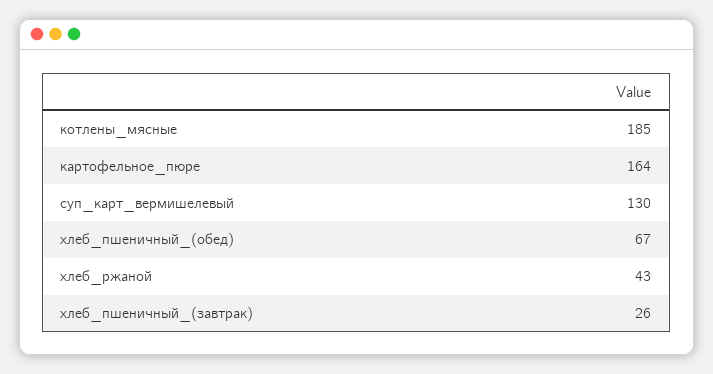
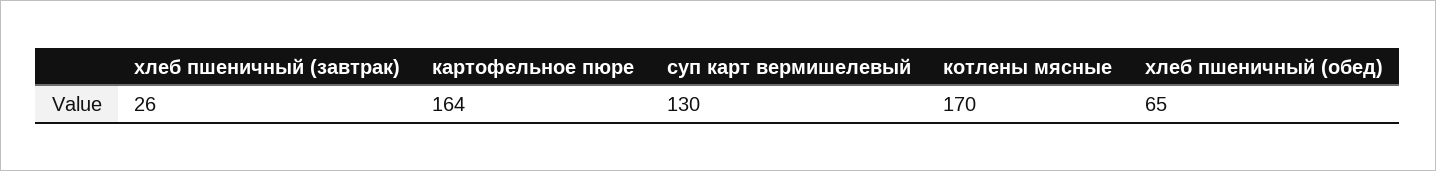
  {
-   "котлены_мясные": 185,
+   "котлены_мясные": 170,
    "картофельное_пюре": 164,
    "суп_карт_вермишелевый": 130,
-   "хлеб_пшеничный_(обед)": 67,
+   "хлеб_пшеничный_(обед)": 65,
-   "хлеб_ржаной": 43,
    "хлеб_пшеничный_(завтрак)": 26
  }

